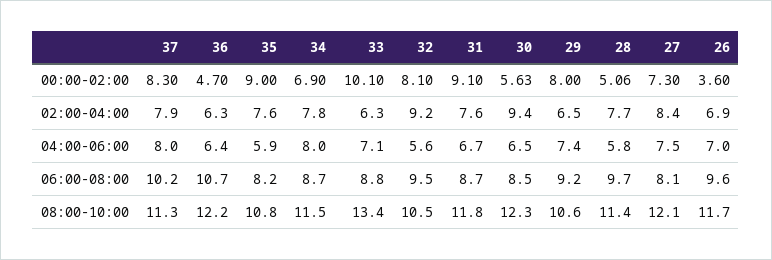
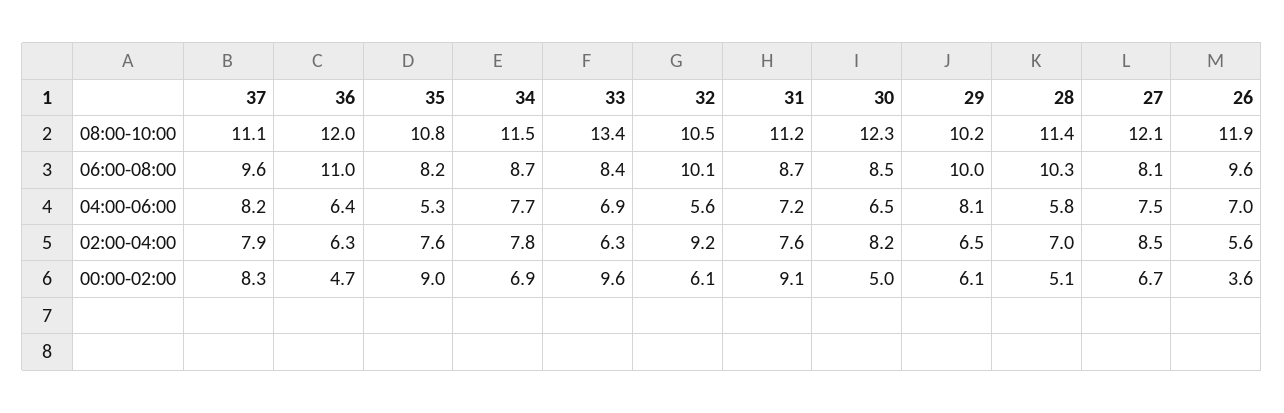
  {
    "37": {
      "00:00-02:00": 8.3,
      "02:00-04:00": 7.9,
-     "04:00-06:00": 8,
+     "04:00-06:00": 8.2,
-     "06:00-08:00": 10.2,
+     "06:00-08:00": 9.6,
-     "08:00-10:00": 11.3
+     "08:00-10:00": 11.1
    },
    "36": {
      "00:00-02:00": 4.7,
      "02:00-04:00": 6.3,
      "04:00-06:00": 6.4,
-     "06:00-08:00": 10.7,
+     "06:00-08:00": 11,
-     "08:00-10:00": 12.2
+     "08:00-10:00": 12
    },
    "35": {
      "00:00-02:00": 9,
      "02:00-04:00": 7.6,
-     "04:00-06:00": 5.9,
+     "04:00-06:00": 5.3,
      "06:00-08:00": 8.2,
      "08:00-10:00": 10.8
    },
    "34": {
      "00:00-02:00": 6.9,
      "02:00-04:00": 7.8,
-     "04:00-06:00": 8,
+     "04:00-06:00": 7.7,
      "06:00-08:00": 8.7,
      "08:00-10:00": 11.5
    },
    "33": {
-     "00:00-02:00": 10.1,
+     "00:00-02:00": 9.6,
      "02:00-04:00": 6.3,
-     "04:00-06:00": 7.1,
+     "04:00-06:00": 6.9,
-     "06:00-08:00": 8.8,
+     "06:00-08:00": 8.4,
      "08:00-10:00": 13.4
    },
    "32": {
-     "00:00-02:00": 8.1,
+     "00:00-02:00": 6.1,
      "02:00-04:00": 9.2,
      "04:00-06:00": 5.6,
-     "06:00-08:00": 9.5,
+     "06:00-08:00": 10.1,
      "08:00-10:00": 10.5
    },
    "31": {
      "00:00-02:00": 9.1,
      "02:00-04:00": 7.6,
-     "04:00-06:00": 6.7,
+     "04:00-06:00": 7.2,
      "06:00-08:00": 8.7,
-     "08:00-10:00": 11.8
+     "08:00-10:00": 11.2
    },
    "30": {
-     "00:00-02:00": 5.63,
+     "00:00-02:00": 5,
-     "02:00-04:00": 9.4,
+     "02:00-04:00": 8.2,
      "04:00-06:00": 6.5,
      "06:00-08:00": 8.5,
      "08:00-10:00": 12.3
    },
    "29": {
-     "00:00-02:00": 8,
+     "00:00-02:00": 6.1,
      "02:00-04:00": 6.5,
-     "04:00-06:00": 7.4,
+     "04:00-06:00": 8.1,
-     "06:00-08:00": 9.2,
+     "06:00-08:00": 10,
-     "08:00-10:00": 10.6
+     "08:00-10:00": 10.2
    },
    "28": {
      "00:00-02:00": 5.06,
-     "02:00-04:00": 7.7,
+     "02:00-04:00": 7,
      "04:00-06:00": 5.8,
-     "06:00-08:00": 9.7,
+     "06:00-08:00": 10.3,
      "08:00-10:00": 11.4
    },
    "27": {
-     "00:00-02:00": 7.3,
+     "00:00-02:00": 6.7,
-     "02:00-04:00": 8.4,
+     "02:00-04:00": 8.5,
      "04:00-06:00": 7.5,
      "06:00-08:00": 8.1,
      "08:00-10:00": 12.1
    },
    "26": {
      "00:00-02:00": 3.6,
-     "02:00-04:00": 6.9,
+     "02:00-04:00": 5.6,
      "04:00-06:00": 7,
      "06:00-08:00": 9.6,
-     "08:00-10:00": 11.7
+     "08:00-10:00": 11.9
    }
  }

